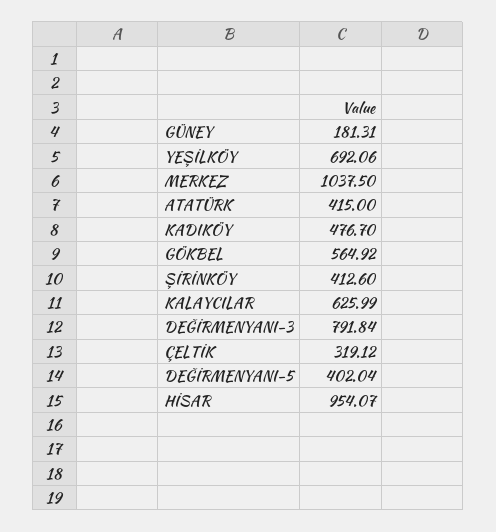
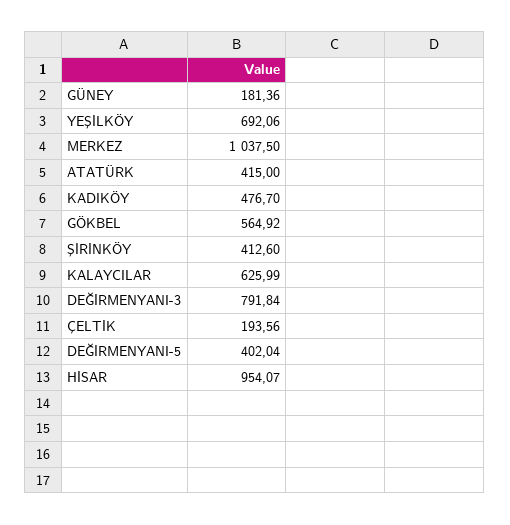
  {
-   "GÜNEY": 181.31,
+   "GÜNEY": 181.36,
    "YEŞİLKÖY": 692.06,
    "MERKEZ": 1037.5,
    "ATATÜRK": 415,
    "KADIKÖY": 476.7,
    "GÖKBEL": 564.92,
    "ŞİRİNKÖY": 412.6,
    "KALAYCILAR": 625.99,
    "DEĞİRMENYANI-3": 791.84,
-   "ÇELTİK": 319.12,
+   "ÇELTİK": 193.56,
    "DEĞİRMENYANI-5": 402.04,
    "HİSAR": 954.07
  }

